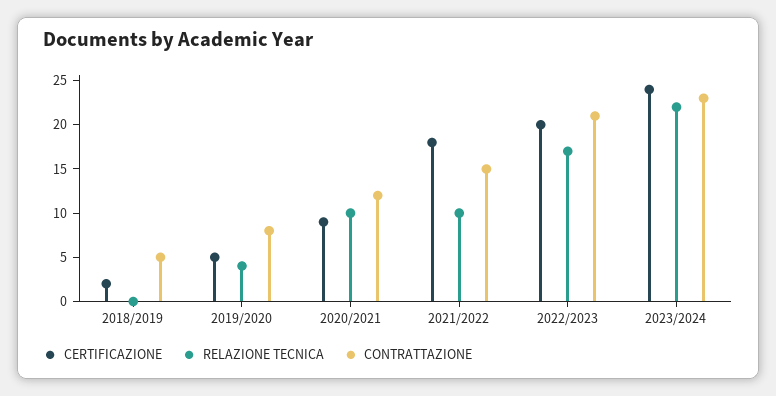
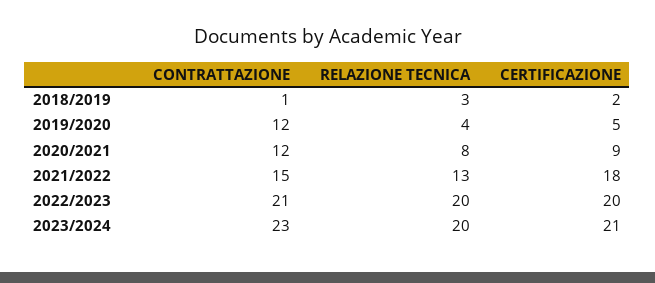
  {
    "CERTIFICAZIONE": {
      "2018/2019": 2,
      "2019/2020": 5,
      "2020/2021": 9,
      "2021/2022": 18,
      "2022/2023": 20,
-     "2023/2024": 24
+     "2023/2024": 21
    },
    "RELAZIONE TECNICA": {
-     "2018/2019": 0,
+     "2018/2019": 3,
      "2019/2020": 4,
-     "2020/2021": 10,
+     "2020/2021": 8,
-     "2021/2022": 10,
+     "2021/2022": 13,
-     "2022/2023": 17,
+     "2022/2023": 20,
-     "2023/2024": 22
+     "2023/2024": 20
    },
    "CONTRATTAZIONE": {
-     "2018/2019": 5,
+     "2018/2019": 1,
-     "2019/2020": 8,
+     "2019/2020": 12,
      "2020/2021": 12,
      "2021/2022": 15,
      "2022/2023": 21,
      "2023/2024": 23
    }
  }

